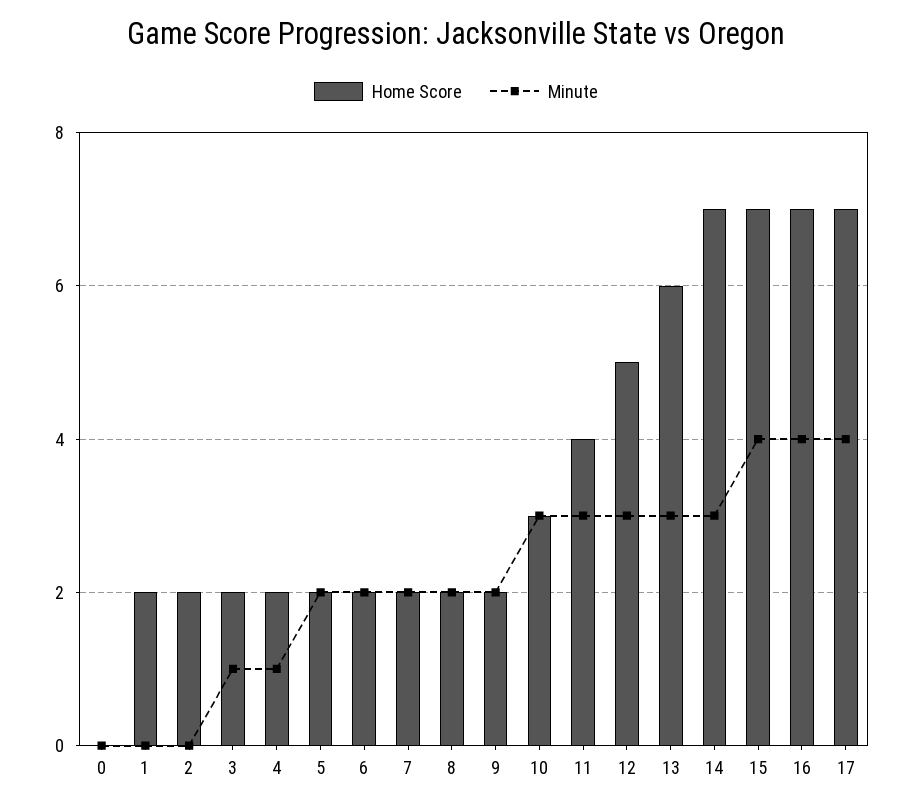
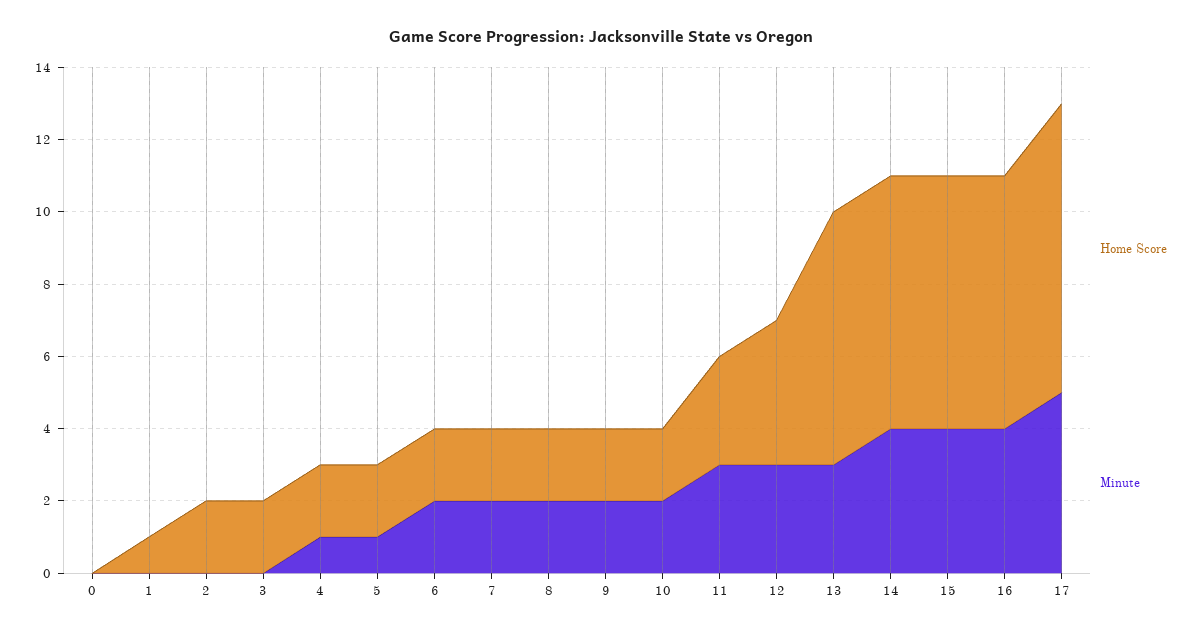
  {
    "Home Score": {
      "0": 0,
-     "1": 2,
+     "1": 1,
      "2": 2,
      "3": 2,
      "4": 2,
      "5": 2,
      "6": 2,
      "7": 2,
      "8": 2,
      "9": 2,
-     "10": 3,
+     "10": 2,
-     "11": 4,
+     "11": 3,
-     "12": 5,
+     "12": 4,
-     "13": 6,
+     "13": 7,
      "14": 7,
      "15": 7,
      "16": 7,
-     "17": 7
+     "17": 8
    },
    "Minute": {
      "0": 0,
      "1": 0,
      "2": 0,
-     "3": 1,
+     "3": 0,
      "4": 1,
-     "5": 2,
+     "5": 1,
      "6": 2,
      "7": 2,
      "8": 2,
      "9": 2,
-     "10": 3,
+     "10": 2,
      "11": 3,
      "12": 3,
      "13": 3,
-     "14": 3,
+     "14": 4,
      "15": 4,
      "16": 4,
-     "17": 4
+     "17": 5
    }
  }

